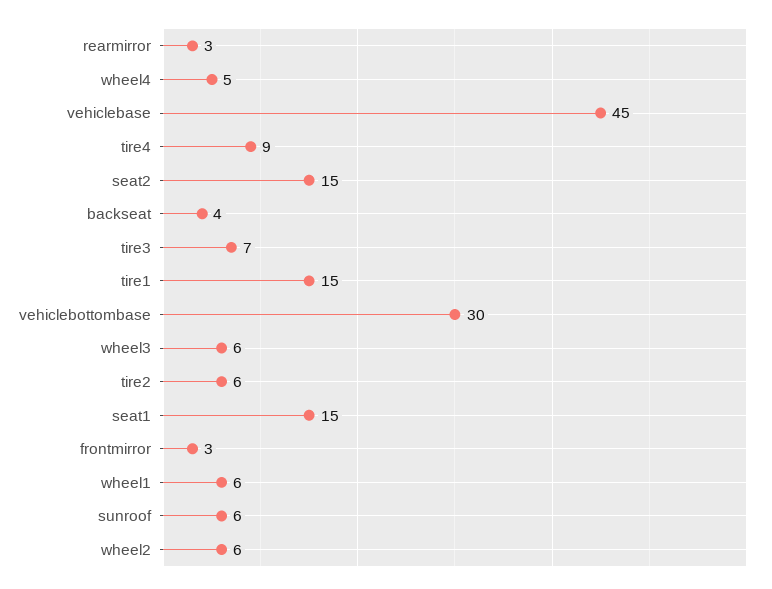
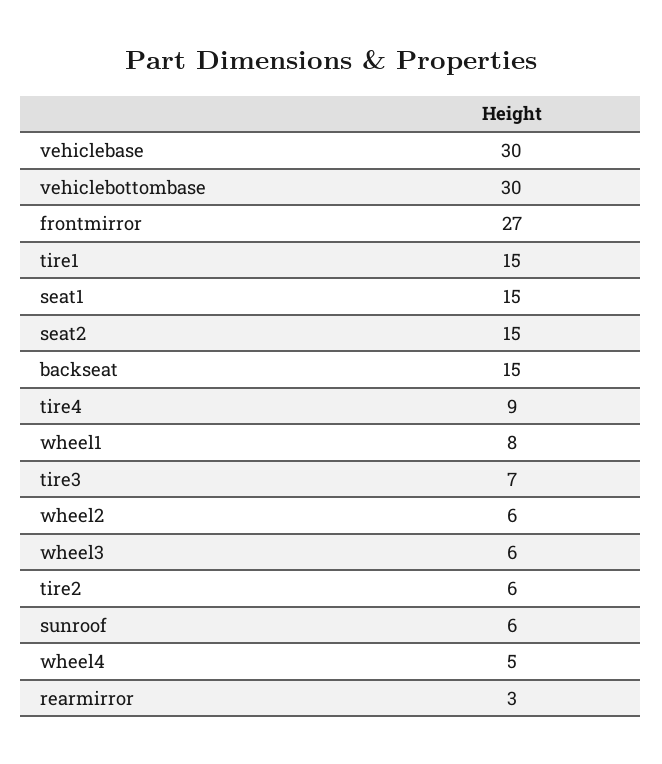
  {
    "rearmirror": 3,
    "wheel4": 5,
-   "vehiclebase": 45,
+   "vehiclebase": 30,
    "tire4": 9,
    "seat2": 15,
-   "backseat": 4,
+   "backseat": 15,
    "tire3": 7,
    "tire1": 15,
    "vehiclebottombase": 30,
    "wheel3": 6,
    "tire2": 6,
    "seat1": 15,
-   "frontmirror": 3,
+   "frontmirror": 27,
-   "wheel1": 6,
+   "wheel1": 8,
    "sunroof": 6,
    "wheel2": 6
  }

